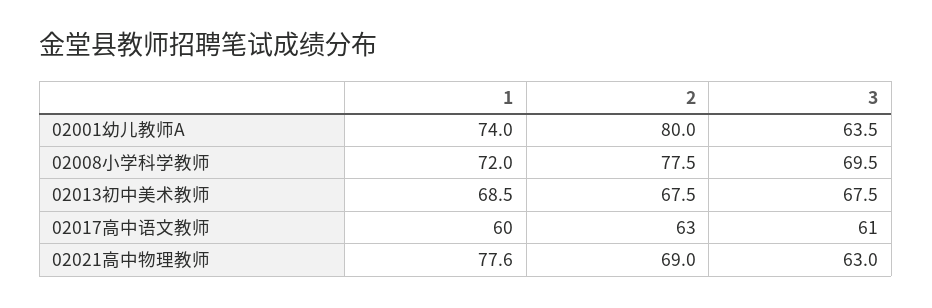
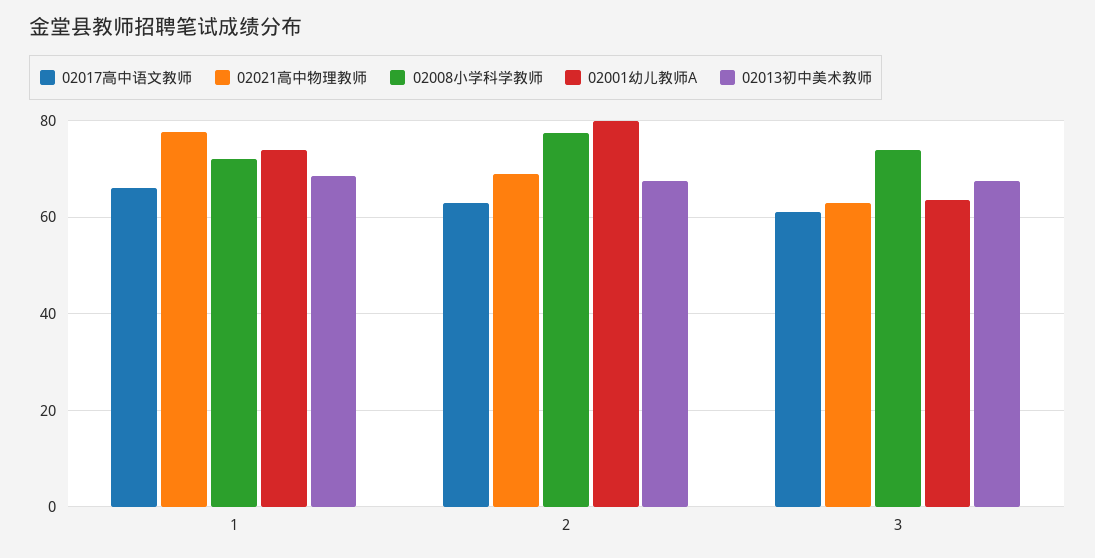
  {
    "02001幼儿教师A": {
      "1": 74,
      "2": 80,
      "3": 63.5
    },
    "02008小学科学教师": {
      "1": 72,
      "2": 77.5,
-     "3": 69.5
+     "3": 74
    },
    "02013初中美术教师": {
      "1": 68.5,
      "2": 67.5,
      "3": 67.5
    },
    "02017高中语文教师": {
-     "1": 60,
+     "1": 66,
      "2": 63,
      "3": 61
    },
    "02021高中物理教师": {
      "1": 77.6,
      "2": 69,
      "3": 63
    }
  }

